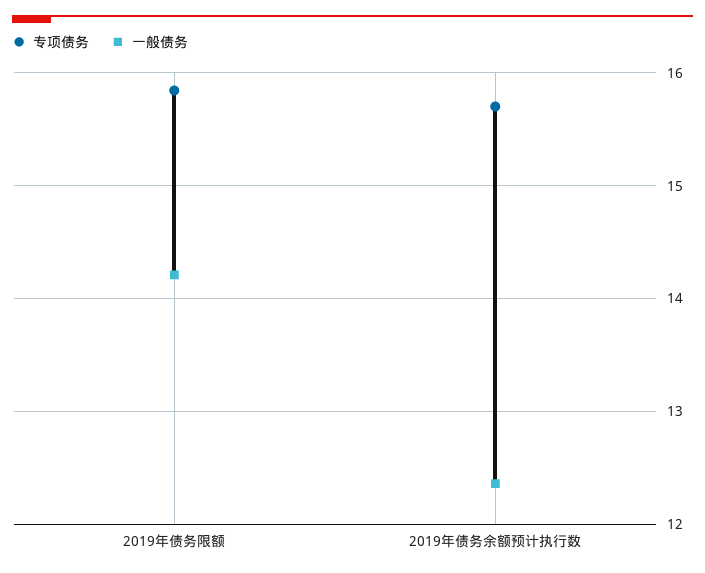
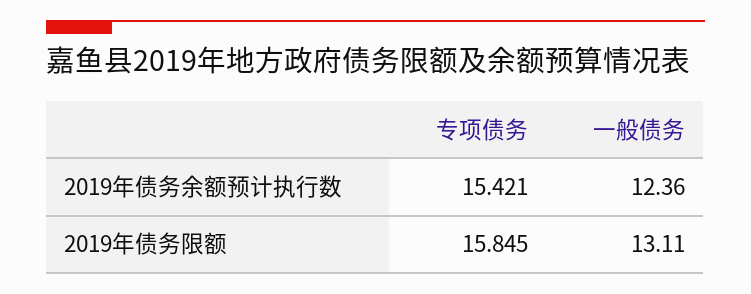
  {
    "专项债务": {
      "2019年债务限额": 15.845,
-     "2019年债务余额预计执行数": 15.7
+     "2019年债务余额预计执行数": 15.421
    },
    "一般债务": {
-     "2019年债务限额": 14.2,
+     "2019年债务限额": 13.11,
      "2019年债务余额预计执行数": 12.36
    }
  }

